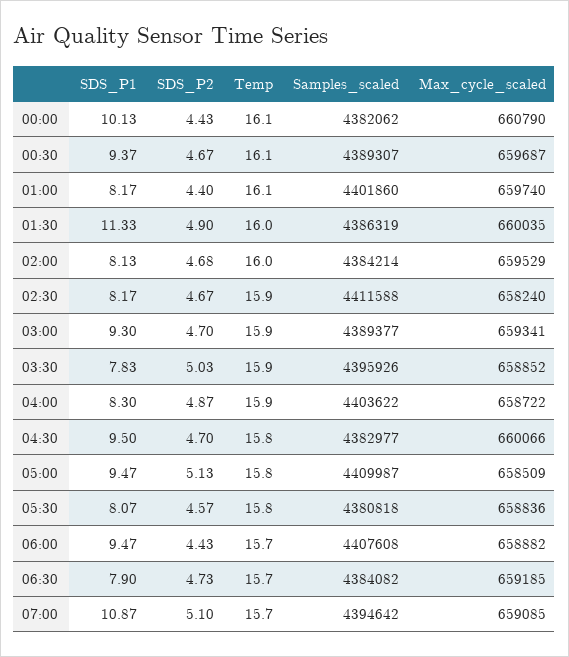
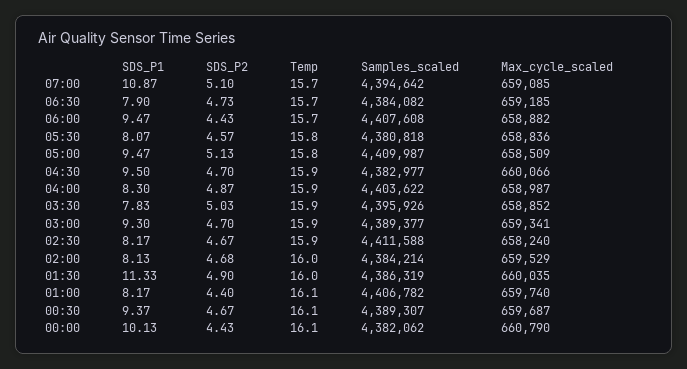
  {
    "SDS_P1": {
      "00:00": 10.13,
      "00:30": 9.37,
      "01:00": 8.17,
      "01:30": 11.33,
      "02:00": 8.13,
      "02:30": 8.17,
      "03:00": 9.3,
      "03:30": 7.83,
      "04:00": 8.3,
      "04:30": 9.5,
      "05:00": 9.47,
      "05:30": 8.07,
      "06:00": 9.47,
      "06:30": 7.9,
      "07:00": 10.87
    },
    "SDS_P2": {
      "00:00": 4.43,
      "00:30": 4.67,
      "01:00": 4.4,
      "01:30": 4.9,
      "02:00": 4.68,
      "02:30": 4.67,
      "03:00": 4.7,
      "03:30": 5.03,
      "04:00": 4.87,
      "04:30": 4.7,
      "05:00": 5.13,
      "05:30": 4.57,
      "06:00": 4.43,
      "06:30": 4.73,
      "07:00": 5.1
    },
    "Temp": {
      "00:00": 16.1,
      "00:30": 16.1,
      "01:00": 16.1,
      "01:30": 16,
      "02:00": 16,
      "02:30": 15.9,
      "03:00": 15.9,
      "03:30": 15.9,
      "04:00": 15.9,
-     "04:30": 15.8,
+     "04:30": 15.9,
      "05:00": 15.8,
      "05:30": 15.8,
      "06:00": 15.7,
      "06:30": 15.7,
      "07:00": 15.7
    },
    "Samples_scaled": {
      "00:00": 4382062,
      "00:30": 4389307,
-     "01:00": 4401860,
+     "01:00": 4406782,
      "01:30": 4386319,
      "02:00": 4384214,
      "02:30": 4411588,
      "03:00": 4389377,
      "03:30": 4395926,
      "04:00": 4403622,
      "04:30": 4382977,
      "05:00": 4409987,
      "05:30": 4380818,
      "06:00": 4407608,
      "06:30": 4384082,
      "07:00": 4394642
    },
    "Max_cycle_scaled": {
      "00:00": 660790,
      "00:30": 659687,
      "01:00": 659740,
      "01:30": 660035,
      "02:00": 659529,
      "02:30": 658240,
      "03:00": 659341,
      "03:30": 658852,
-     "04:00": 658722,
+     "04:00": 658987,
      "04:30": 660066,
      "05:00": 658509,
      "05:30": 658836,
      "06:00": 658882,
      "06:30": 659185,
      "07:00": 659085
    }
  }

